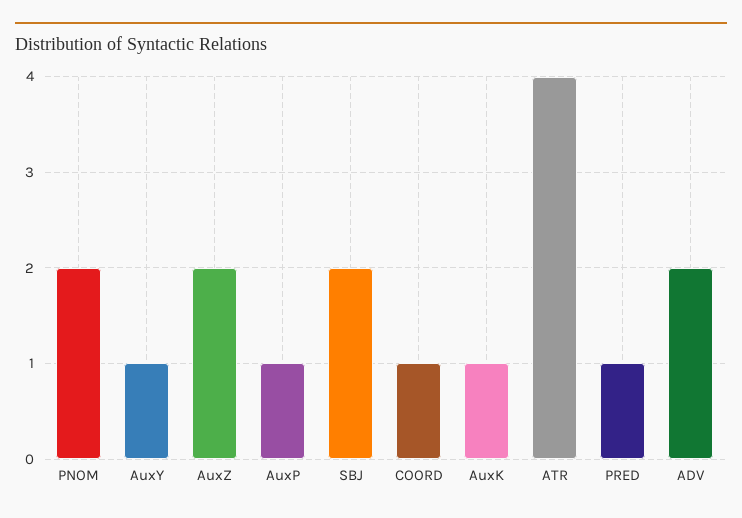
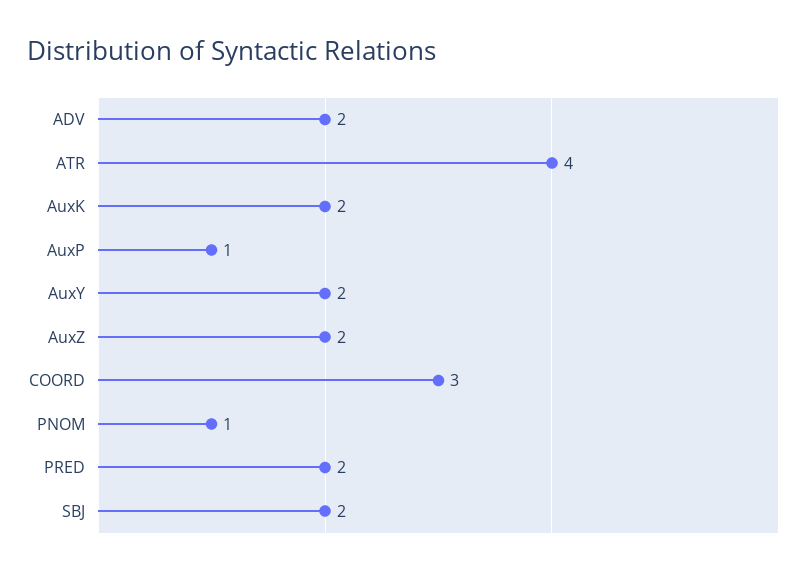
  {
-   "PNOM": 2,
+   "PNOM": 1,
-   "AuxY": 1,
+   "AuxY": 2,
    "AuxZ": 2,
    "AuxP": 1,
    "SBJ": 2,
-   "COORD": 1,
+   "COORD": 3,
-   "AuxK": 1,
+   "AuxK": 2,
    "ATR": 4,
-   "PRED": 1,
+   "PRED": 2,
    "ADV": 2
  }

